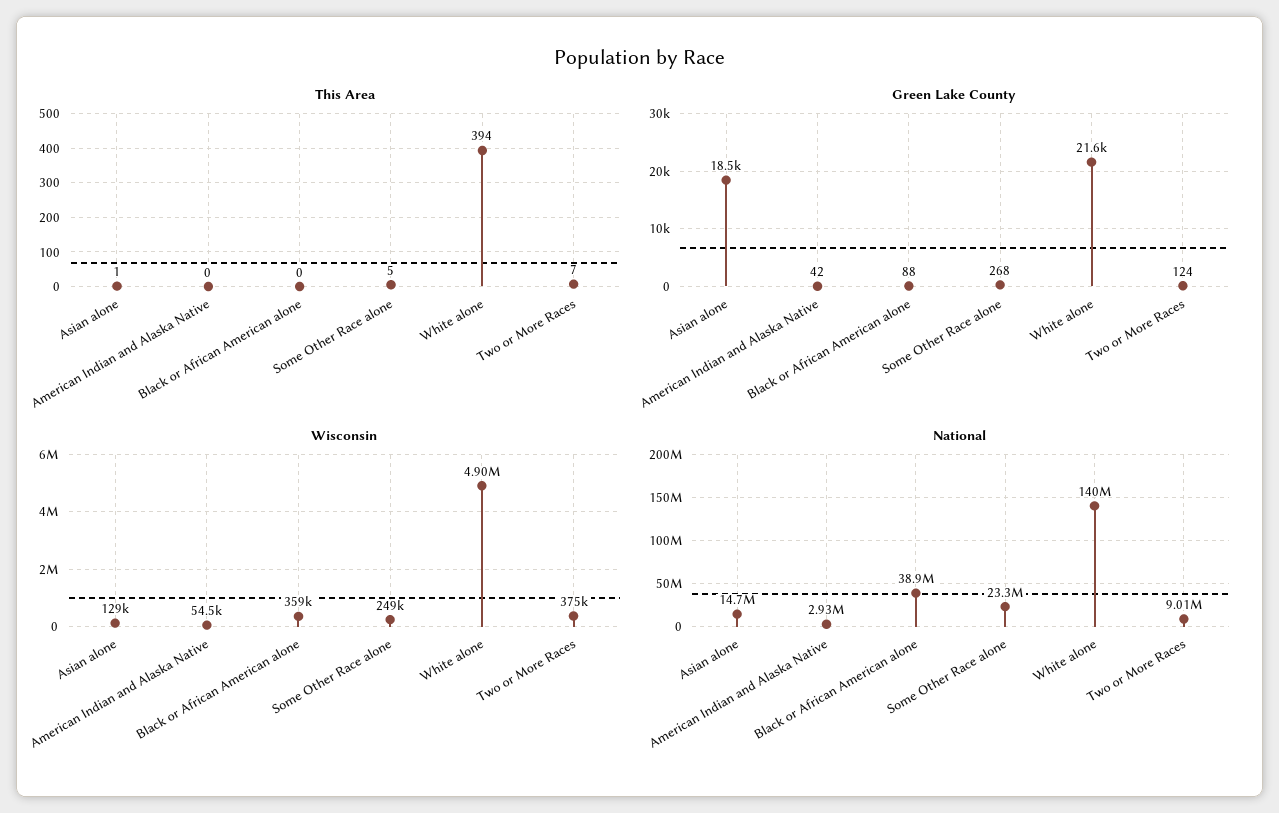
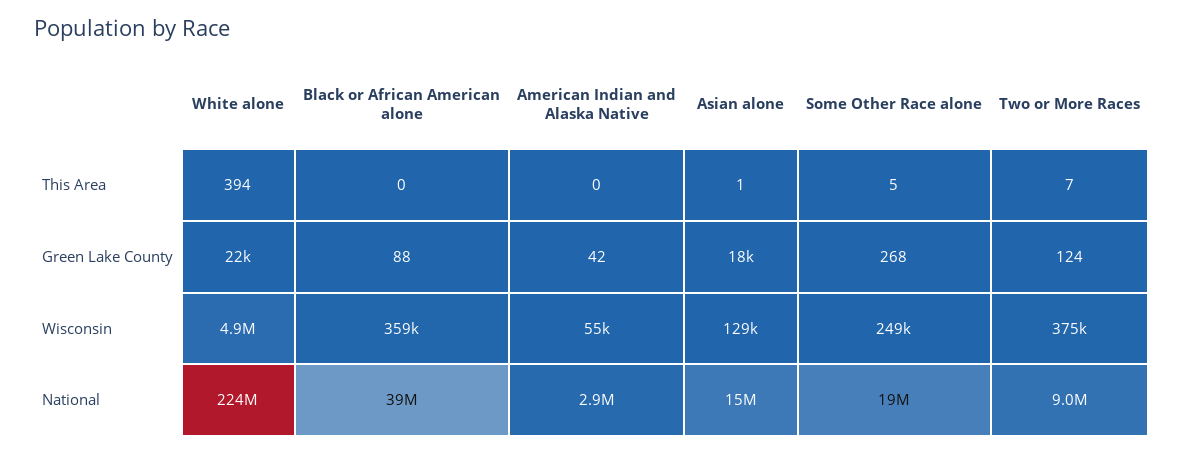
  {
    "This Area": {
      "Asian alone": 1,
      "American Indian and Alaska Native": 0,
      "Black or African American alone": 0,
      "Some Other Race alone": 5,
      "White alone": 394,
      "Two or More Races": 7
    },
    "Green Lake County": {
      "Asian alone": 18500,
      "American Indian and Alaska Native": 42,
      "Black or African American alone": 88,
      "Some Other Race alone": 268,
      "White alone": 21600,
      "Two or More Races": 124
    },
    "Wisconsin": {
      "Asian alone": 129000,
      "American Indian and Alaska Native": 54500,
      "Black or African American alone": 359000,
      "Some Other Race alone": 249000,
      "White alone": 4900000,
      "Two or More Races": 375000
    },
    "National": {
      "Asian alone": 14700000,
      "American Indian and Alaska Native": 2930000,
      "Black or African American alone": 38900000,
-     "Some Other Race alone": 23300000,
+     "Some Other Race alone": 19000000,
-     "White alone": 140000000,
+     "White alone": 224000000,
      "Two or More Races": 9010000
    }
  }

